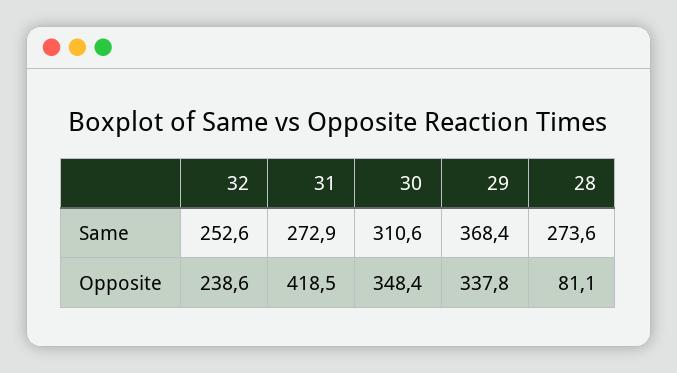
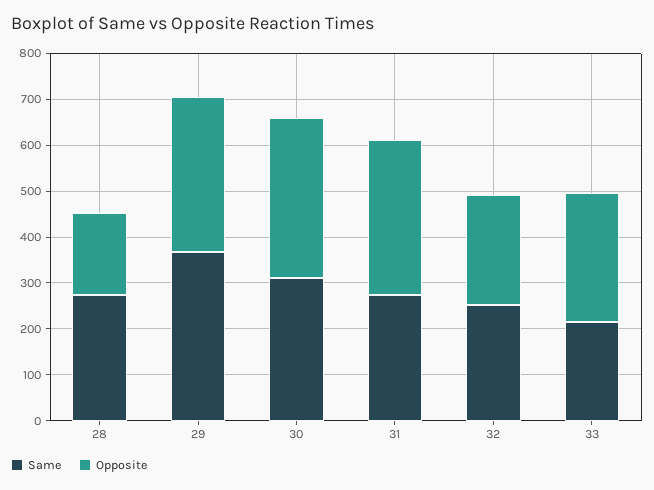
  {
    "Same": {
      "32": 252.6,
      "31": 272.9,
      "30": 310.6,
      "29": 368.4,
-     "28": 273.6
+     "28": 273.6,
+     "33": 220
    },
    "Opposite": {
      "32": 238.6,
-     "31": 418.5,
+     "31": 340,
      "30": 348.4,
      "29": 337.8,
-     "28": 81.1
+     "28": 180,
+     "33": 280
    }
  }

